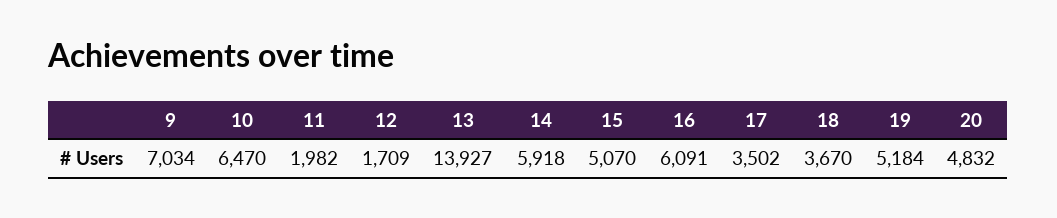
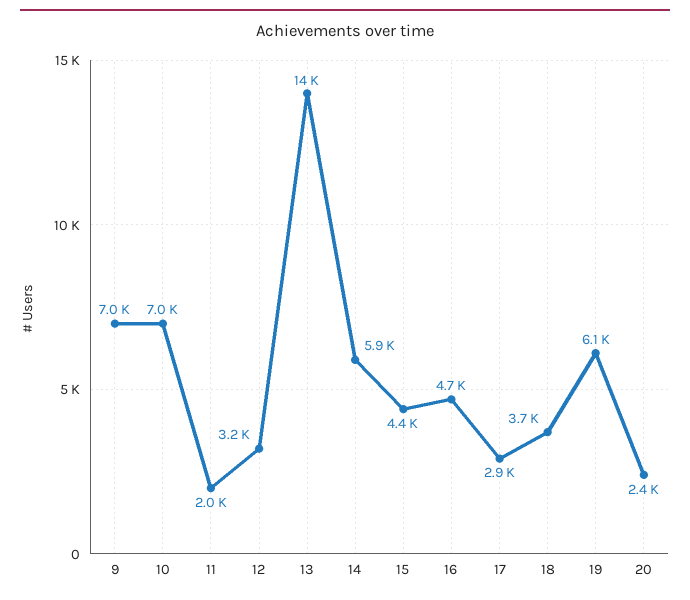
  {
    "9": 7034,
-   "10": 6470,
+   "10": 7000,
    "11": 1982,
-   "12": 1709,
+   "12": 3200,
    "13": 13927,
    "14": 5918,
-   "15": 5070,
+   "15": 4400,
-   "16": 6091,
+   "16": 4700,
-   "17": 3502,
+   "17": 2900,
    "18": 3670,
-   "19": 5184,
+   "19": 6100,
-   "20": 4832
+   "20": 2400
  }

